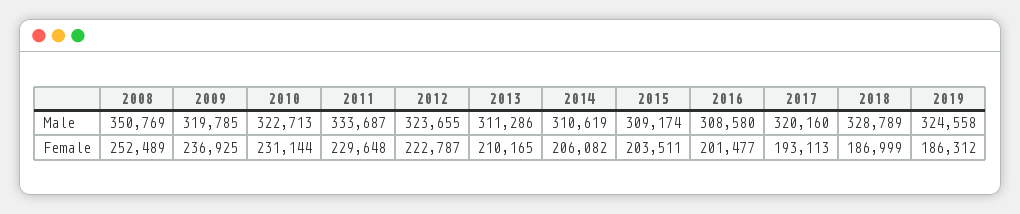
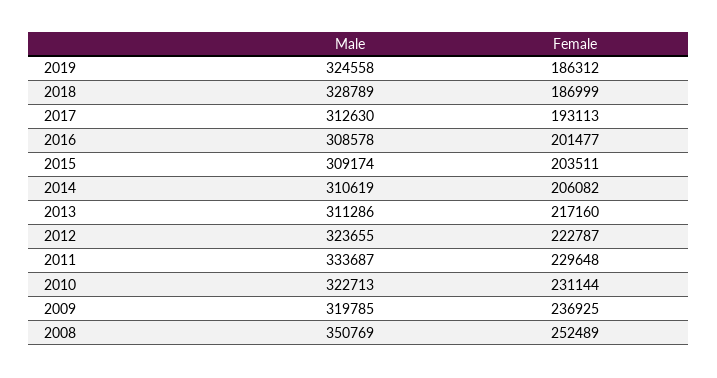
  {
    "2008": {
      "Male": 350769,
      "Female": 252489
    },
    "2009": {
      "Male": 319785,
      "Female": 236925
    },
    "2010": {
      "Male": 322713,
      "Female": 231144
    },
    "2011": {
      "Male": 333687,
      "Female": 229648
    },
    "2012": {
      "Male": 323655,
      "Female": 222787
    },
    "2013": {
      "Male": 311286,
-     "Female": 210165
+     "Female": 217160
    },
    "2014": {
      "Male": 310619,
      "Female": 206082
    },
    "2015": {
      "Male": 309174,
      "Female": 203511
    },
    "2016": {
-     "Male": 308580,
+     "Male": 308578,
      "Female": 201477
    },
    "2017": {
-     "Male": 320160,
+     "Male": 312630,
      "Female": 193113
    },
    "2018": {
      "Male": 328789,
      "Female": 186999
    },
    "2019": {
      "Male": 324558,
      "Female": 186312
    }
  }

